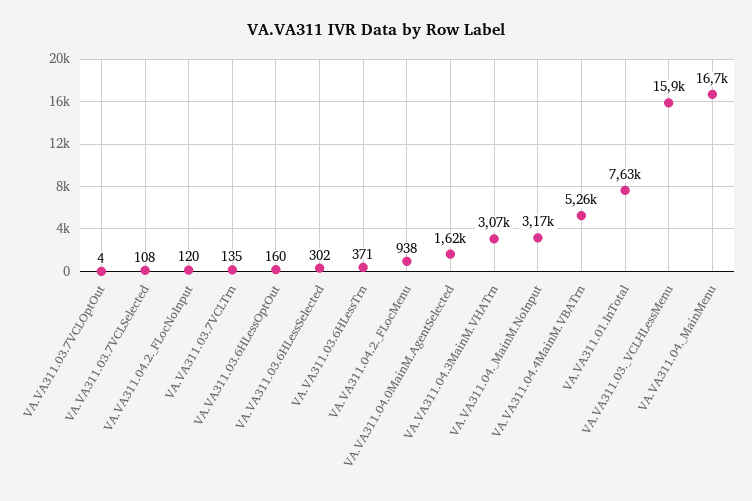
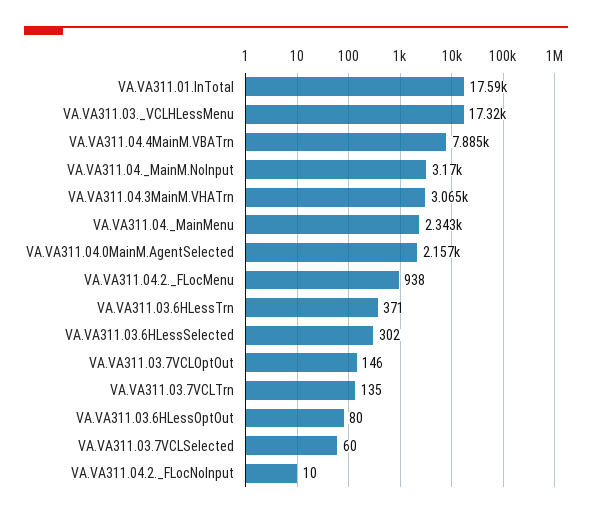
  {
-   "VA.VA311.03.7VCLOptOut": 4,
+   "VA.VA311.03.7VCLOptOut": 146,
-   "VA.VA311.03.7VCLSelected": 108,
+   "VA.VA311.03.7VCLSelected": 60,
-   "VA.VA311.04.2._FLocNoInput": 120,
+   "VA.VA311.04.2._FLocNoInput": 10,
    "VA.VA311.03.7VCLTrn": 135,
-   "VA.VA311.03.6HLessOptOut": 160,
+   "VA.VA311.03.6HLessOptOut": 80,
    "VA.VA311.03.6HLessSelected": 302,
    "VA.VA311.03.6HLessTrn": 371,
    "VA.VA311.04.2._FLocMenu": 938,
-   "VA.VA311.04.0MainM.AgentSelected": 1620,
+   "VA.VA311.04.0MainM.AgentSelected": 2157,
    "VA.VA311.04.3MainM.VHATrn": 3065,
    "VA.VA311.04._MainM.NoInput": 3170,
-   "VA.VA311.04.4MainM.VBATrn": 5260,
+   "VA.VA311.04.4MainM.VBATrn": 7885,
-   "VA.VA311.01.InTotal": 7630,
+   "VA.VA311.01.InTotal": 17590,
-   "VA.VA311.03._VCLHLessMenu": 15900,
+   "VA.VA311.03._VCLHLessMenu": 17320,
-   "VA.VA311.04._MainMenu": 16700
+   "VA.VA311.04._MainMenu": 2343
  }

